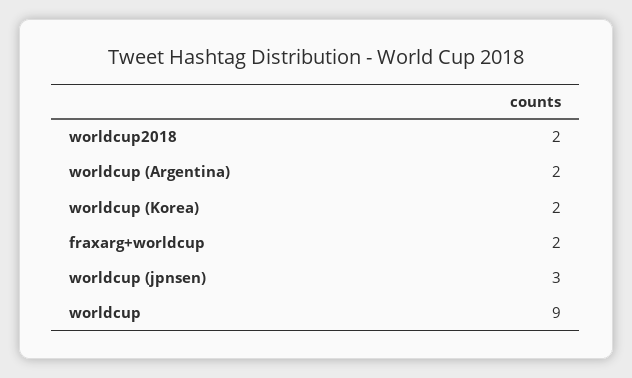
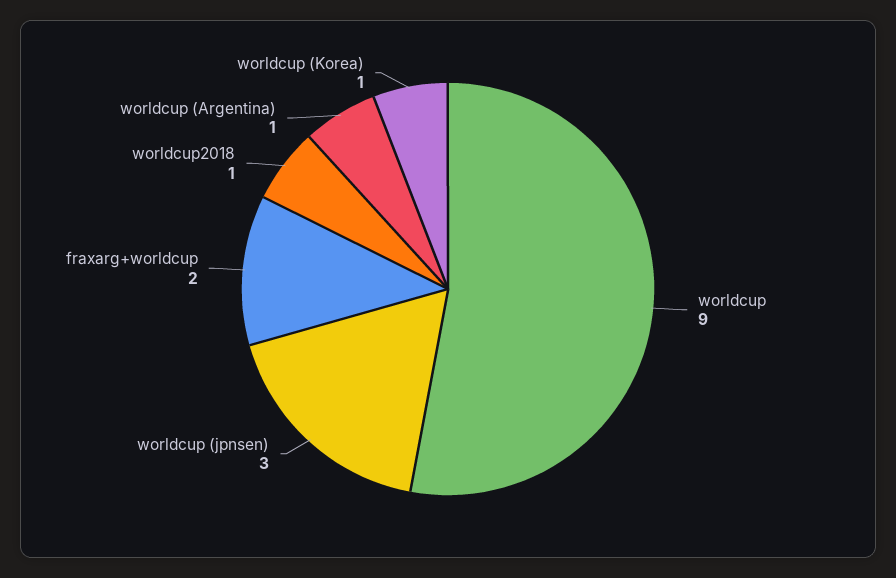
  {
-   "worldcup2018": 2,
+   "worldcup2018": 1,
-   "worldcup (Argentina)": 2,
+   "worldcup (Argentina)": 1,
-   "worldcup (Korea)": 2,
+   "worldcup (Korea)": 1,
    "fraxarg+worldcup": 2,
    "worldcup (jpnsen)": 3,
    "worldcup": 9
  }

